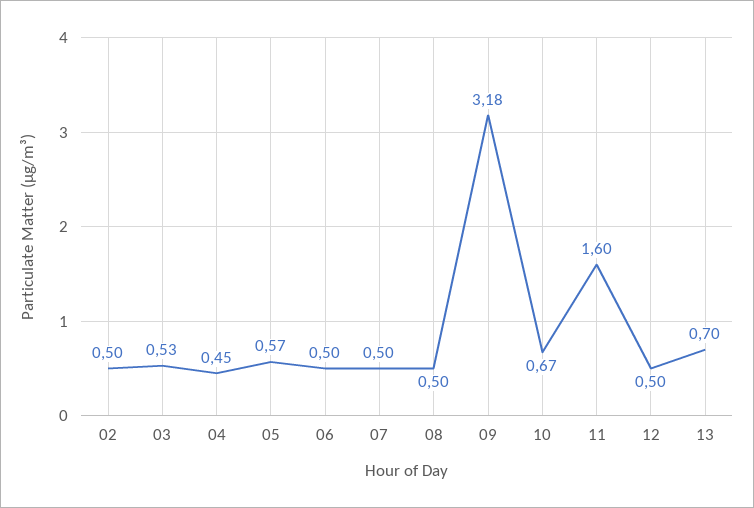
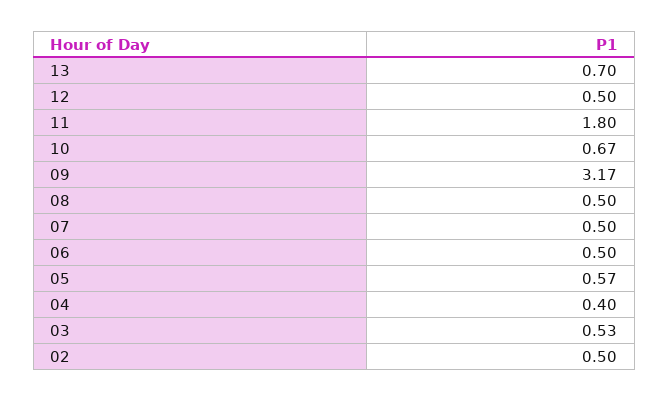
  {
    "02": 0.5,
    "03": 0.53,
-   "04": 0.45,
+   "04": 0.4,
    "05": 0.57,
    "06": 0.5,
    "07": 0.5,
    "08": 0.5,
-   "09": 3.18,
+   "09": 3.17,
    "10": 0.67,
-   "11": 1.6,
+   "11": 1.8,
    "12": 0.5,
    "13": 0.7
  }

